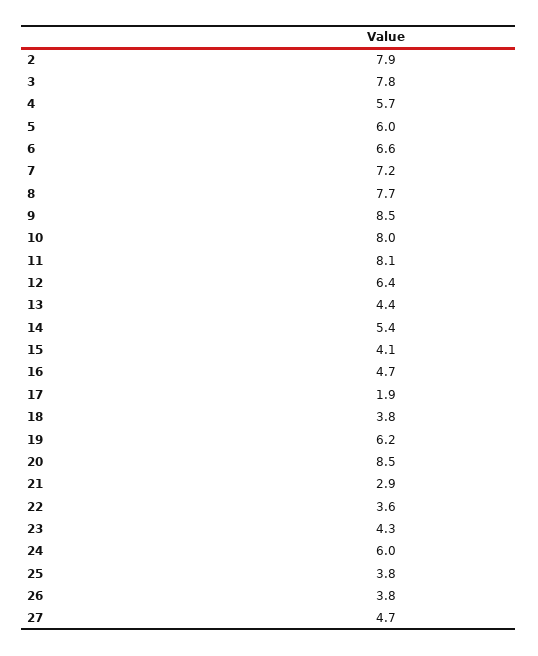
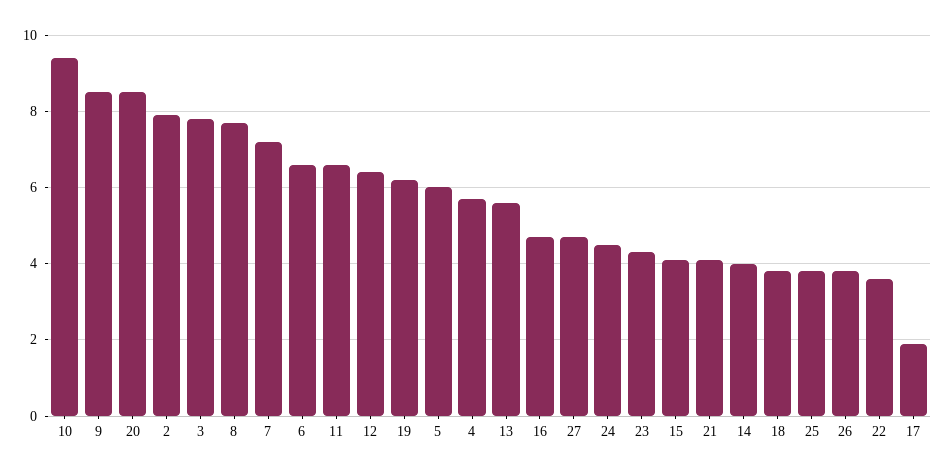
  {
    "2": 7.9,
    "3": 7.8,
    "4": 5.7,
    "5": 6,
    "6": 6.6,
    "7": 7.2,
    "8": 7.7,
    "9": 8.5,
-   "10": 8,
+   "10": 9.5,
-   "11": 8.1,
+   "11": 6.5,
    "12": 6.4,
-   "13": 4.4,
+   "13": 5.5,
-   "14": 5.4,
+   "14": 4,
    "15": 4.1,
    "16": 4.7,
    "17": 1.9,
    "18": 3.8,
    "19": 6.2,
    "20": 8.5,
-   "21": 2.9,
+   "21": 4,
    "22": 3.6,
    "23": 4.3,
-   "24": 6,
+   "24": 4.5,
    "25": 3.8,
    "26": 3.8,
    "27": 4.7
  }

